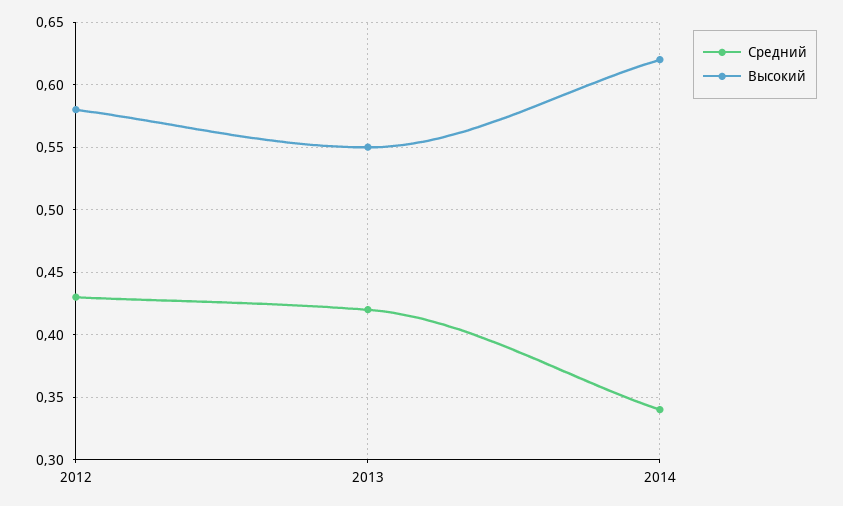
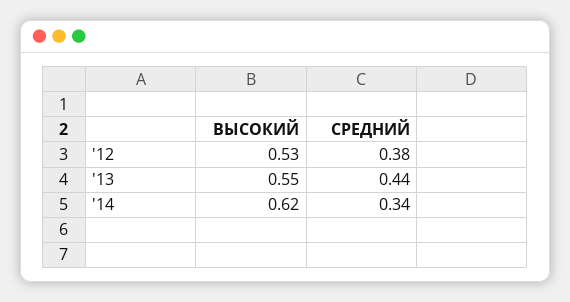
  {
    "Средний": {
-     "2012": 0.43,
+     "2012": 0.38,
-     "2013": 0.42,
+     "2013": 0.44,
      "2014": 0.34
    },
    "Высокий": {
-     "2012": 0.58,
+     "2012": 0.53,
      "2013": 0.55,
      "2014": 0.62
    }
  }

